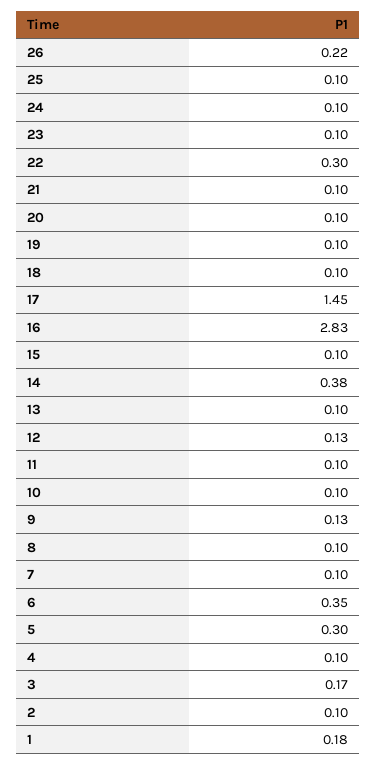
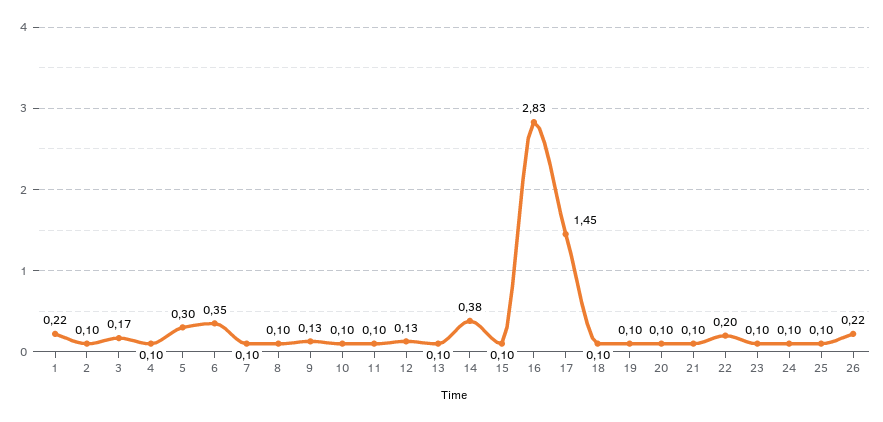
  {
    "26": 0.22,
    "25": 0.1,
    "24": 0.1,
    "23": 0.1,
-   "22": 0.3,
+   "22": 0.2,
    "21": 0.1,
    "20": 0.1,
    "19": 0.1,
    "18": 0.1,
    "17": 1.45,
    "16": 2.83,
    "15": 0.1,
    "14": 0.38,
    "13": 0.1,
    "12": 0.13,
    "11": 0.1,
    "10": 0.1,
    "9": 0.13,
    "8": 0.1,
    "7": 0.1,
    "6": 0.35,
    "5": 0.3,
    "4": 0.1,
    "3": 0.17,
    "2": 0.1,
-   "1": 0.18
+   "1": 0.22
  }

